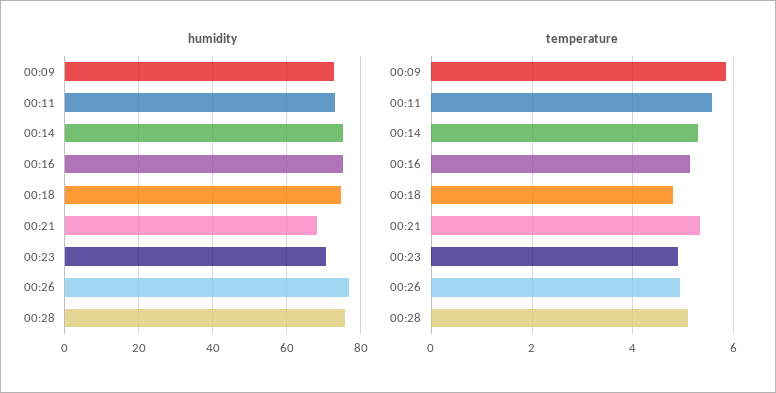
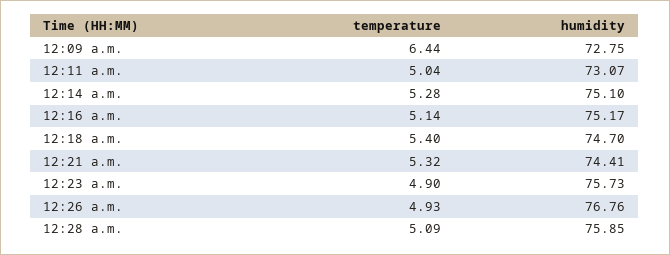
  {
    "humidity": {
      "00:09": 72.75,
      "00:11": 73.07,
      "00:14": 75.1,
      "00:16": 75.17,
      "00:18": 74.7,
-     "00:21": 68,
+     "00:21": 74.41,
-     "00:23": 70,
+     "00:23": 75.73,
      "00:26": 76.76,
      "00:28": 75.85
    },
    "temperature": {
-     "00:09": 5.8,
+     "00:09": 6.44,
-     "00:11": 5.6,
+     "00:11": 5.04,
      "00:14": 5.28,
      "00:16": 5.14,
-     "00:18": 4.8,
+     "00:18": 5.4,
      "00:21": 5.32,
      "00:23": 4.9,
      "00:26": 4.93,
      "00:28": 5.09
    }
  }

